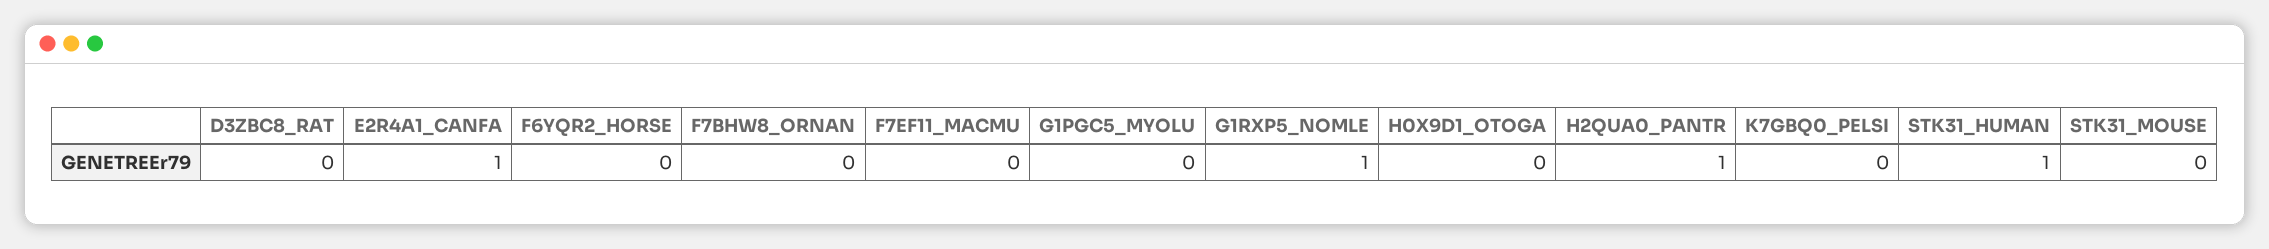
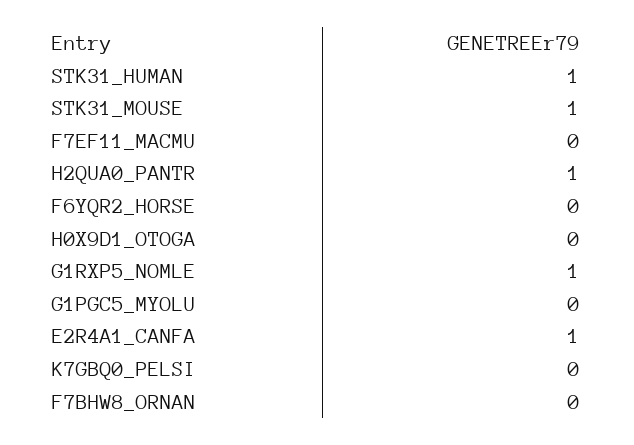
  {
-   "D3ZBC8_RAT": 0,
    "E2R4A1_CANFA": 1,
    "F6YQR2_HORSE": 0,
    "F7BHW8_ORNAN": 0,
    "F7EF11_MACMU": 0,
    "G1PGC5_MYOLU": 0,
    "G1RXP5_NOMLE": 1,
    "H0X9D1_OTOGA": 0,
    "H2QUA0_PANTR": 1,
    "K7GBQ0_PELSI": 0,
    "STK31_HUMAN": 1,
-   "STK31_MOUSE": 0
+   "STK31_MOUSE": 1
  }

